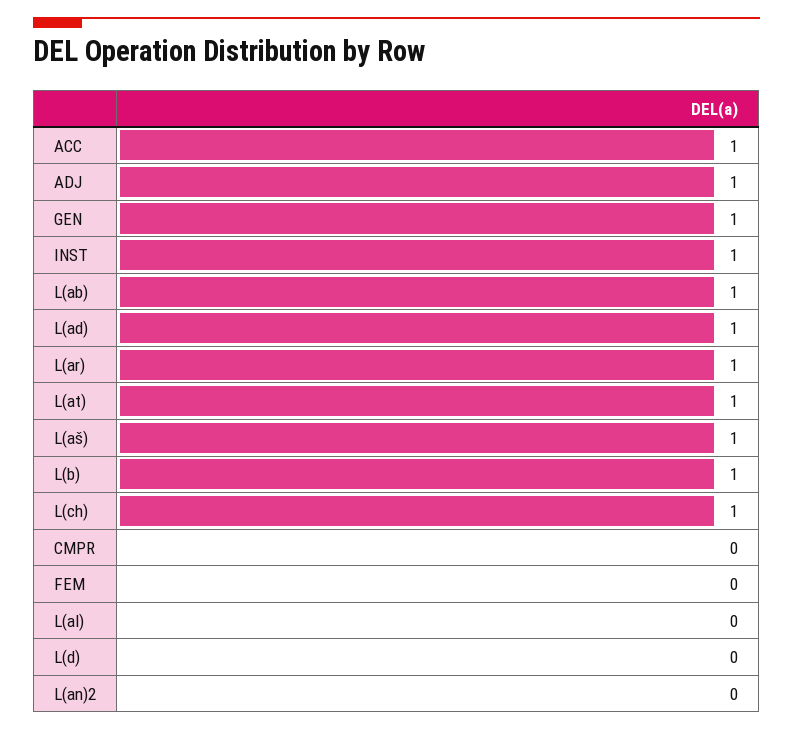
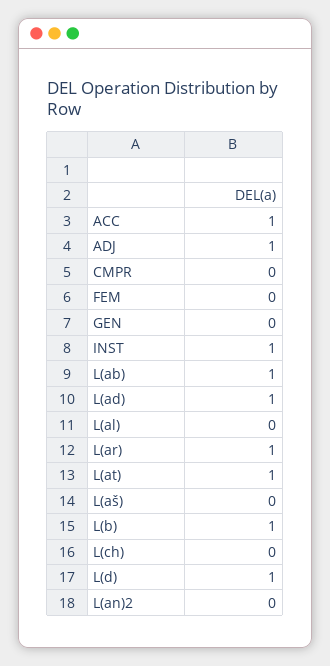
  {
    "ACC": 1,
    "ADJ": 1,
-   "GEN": 1,
+   "GEN": 0,
    "INST": 1,
    "L(ab)": 1,
    "L(ad)": 1,
    "L(ar)": 1,
    "L(at)": 1,
-   "L(aš)": 1,
+   "L(aš)": 0,
    "L(b)": 1,
-   "L(ch)": 1,
+   "L(ch)": 0,
    "CMPR": 0,
    "FEM": 0,
    "L(al)": 0,
-   "L(d)": 0,
+   "L(d)": 1,
    "L(an)2": 0
  }

